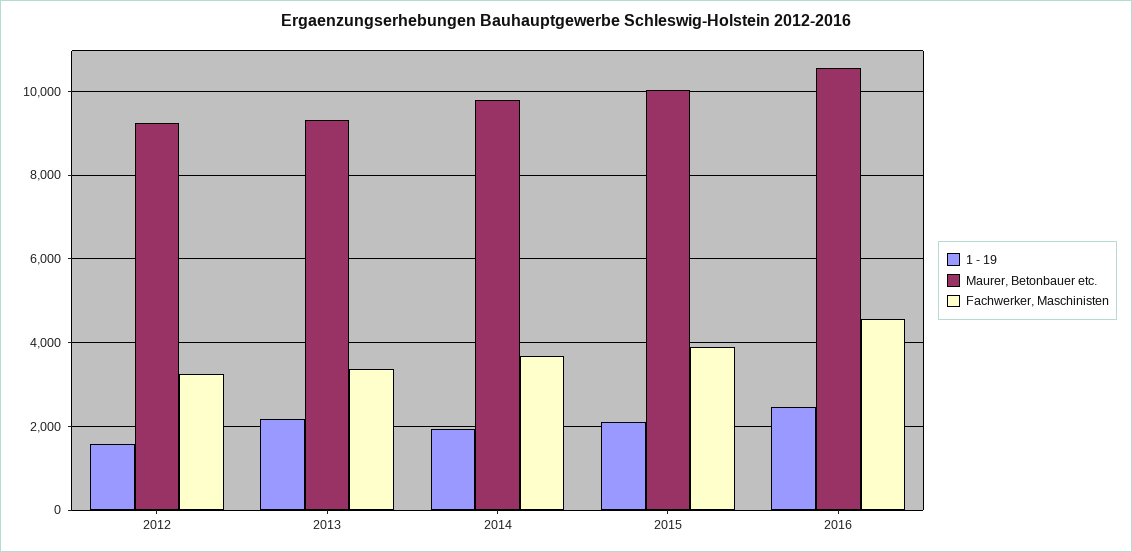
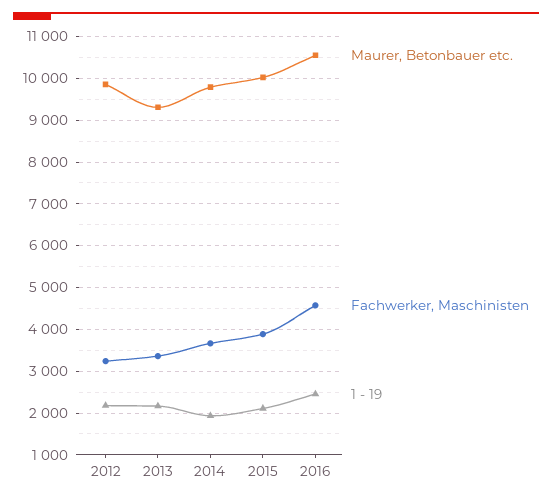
  {
    "1 - 19": {
-     "2012": 1600,
+     "2012": 2200,
      "2013": 2200,
      "2014": 2000,
      "2015": 2200,
      "2016": 2400
    },
    "Maurer, Betonbauer etc.": {
-     "2012": 9200,
+     "2012": 9800,
      "2013": 9400,
      "2014": 9800,
      "2015": 10000,
      "2016": 10600
    },
    "Fachwerker, Maschinisten": {
      "2012": 3200,
      "2013": 3400,
      "2014": 3600,
      "2015": 3800,
      "2016": 4600
    }
  }

